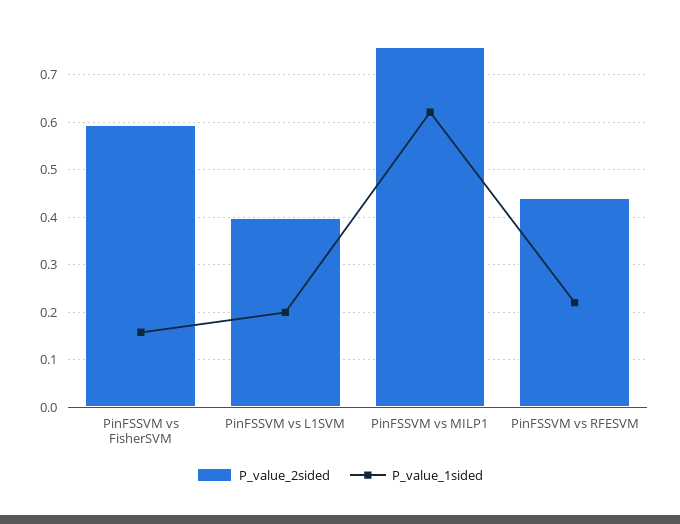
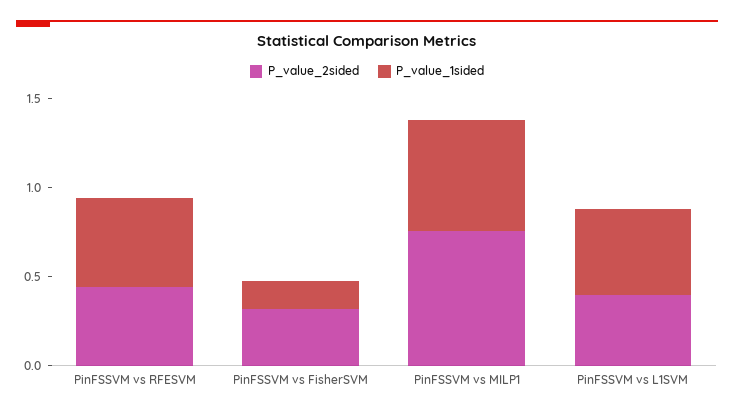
  {
    "P_value_2sided": {
-     "PinFSSVM vs FisherSVM": 0.6,
+     "PinFSSVM vs FisherSVM": 0.3,
      "PinFSSVM vs L1SVM": 0.4,
      "PinFSSVM vs MILP1": 0.76,
      "PinFSSVM vs RFESVM": 0.44
    },
    "P_value_1sided": {
      "PinFSSVM vs FisherSVM": 0.16,
-     "PinFSSVM vs L1SVM": 0.2,
+     "PinFSSVM vs L1SVM": 0.5,
      "PinFSSVM vs MILP1": 0.62,
-     "PinFSSVM vs RFESVM": 0.22
+     "PinFSSVM vs RFESVM": 0.5
    }
  }

